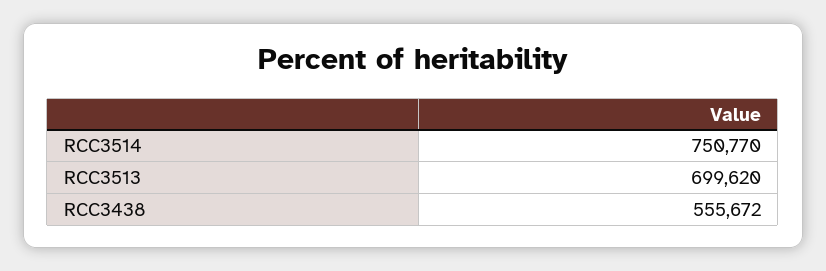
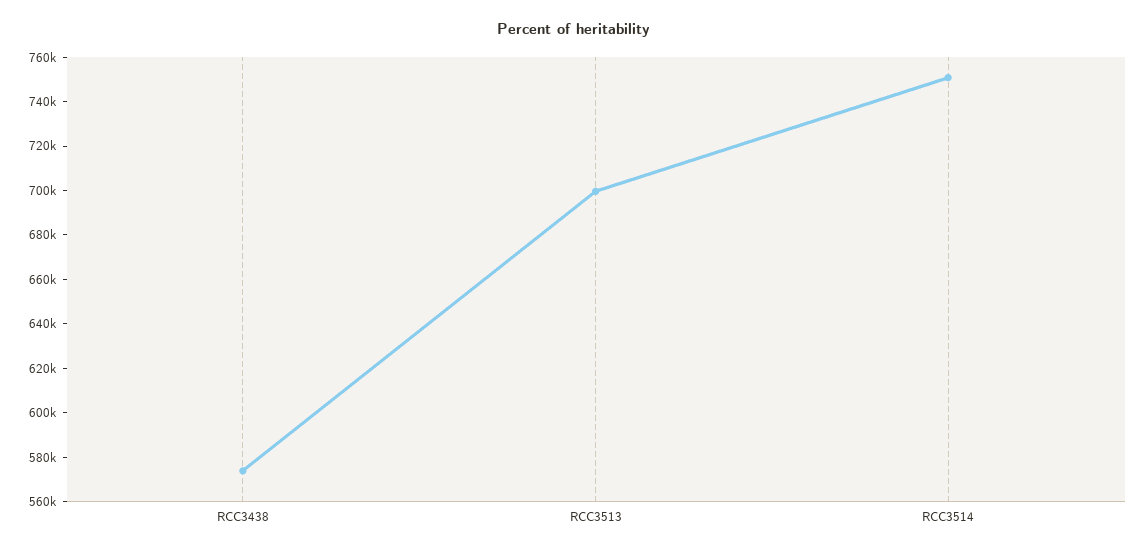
  {
    "RCC3514": 750770,
    "RCC3513": 699620,
-   "RCC3438": 555672
+   "RCC3438": 575000
  }

